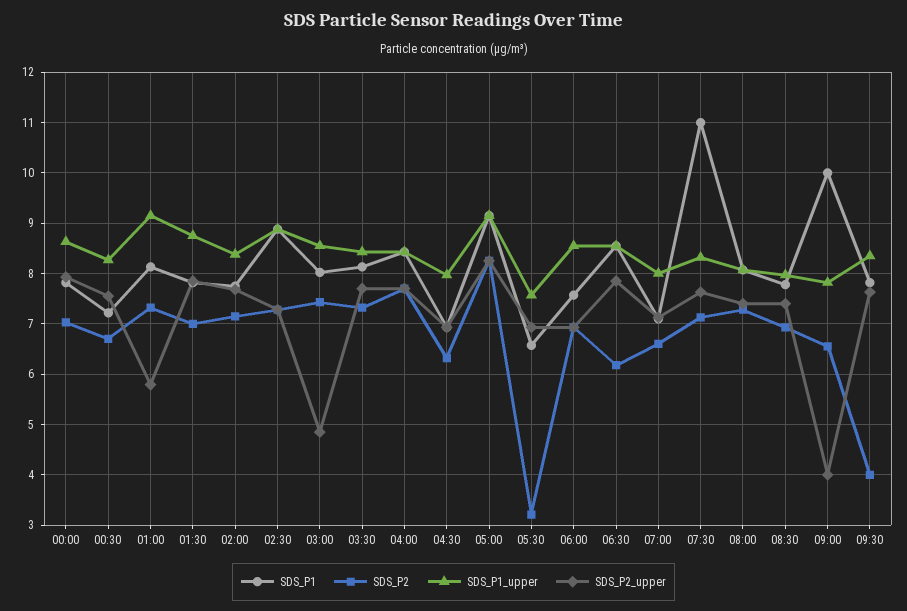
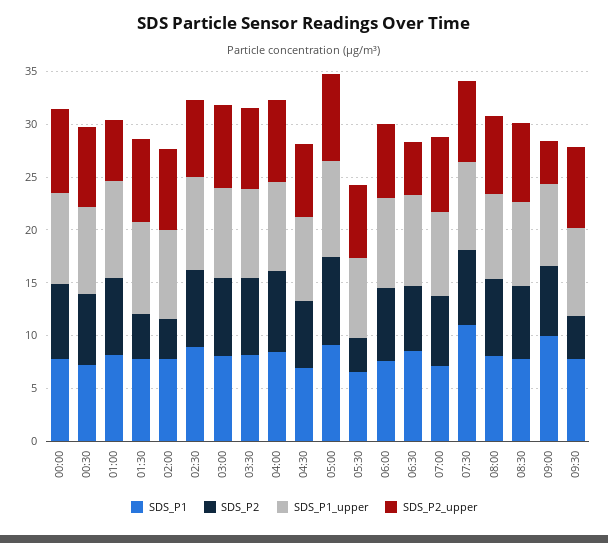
  {
    "SDS_P1": {
      "00:00": 7.8,
      "00:30": 7.2,
      "01:00": 8.2,
      "01:30": 7.8,
      "02:00": 7.8,
      "02:30": 8.8,
      "03:00": 8,
      "03:30": 8.2,
      "04:00": 8.4,
      "04:30": 7,
      "05:00": 9.2,
      "05:30": 6.6,
      "06:00": 7.6,
      "06:30": 8.6,
      "07:00": 7.2,
      "07:30": 11,
      "08:00": 8,
      "08:30": 7.8,
      "09:00": 10,
      "09:30": 7.8
    },
    "SDS_P2": {
      "00:00": 7,
      "00:30": 6.8,
      "01:00": 7.4,
-     "01:30": 7,
+     "01:30": 4,
-     "02:00": 7.2,
+     "02:00": 4,
      "02:30": 7.2,
      "03:00": 7.4,
      "03:30": 7.4,
      "04:00": 7.8,
      "04:30": 6.4,
      "05:00": 8.2,
      "05:30": 3.2,
      "06:00": 7,
      "06:30": 6.2,
      "07:00": 6.6,
      "07:30": 7.2,
      "08:00": 7.2,
      "08:30": 7,
      "09:00": 6.6,
      "09:30": 4
    },
    "SDS_P1_upper": {
      "00:00": 8.6,
      "00:30": 8.2,
      "01:00": 9.2,
      "01:30": 8.8,
      "02:00": 8.4,
      "02:30": 8.8,
      "03:00": 8.6,
      "03:30": 8.4,
      "04:00": 8.4,
      "04:30": 8,
      "05:00": 9.2,
      "05:30": 7.6,
      "06:00": 8.6,
      "06:30": 8.6,
      "07:00": 8,
      "07:30": 8.4,
      "08:00": 8,
      "08:30": 8,
      "09:00": 7.8,
      "09:30": 8.4
    },
    "SDS_P2_upper": {
      "00:00": 8,
      "00:30": 7.6,
      "01:00": 5.8,
      "01:30": 7.8,
      "02:00": 7.6,
      "02:30": 7.2,
-     "03:00": 4.8,
+     "03:00": 8,
      "03:30": 7.8,
      "04:00": 7.8,
      "04:30": 7,
      "05:00": 8.2,
      "05:30": 7,
      "06:00": 7,
-     "06:30": 7.8,
+     "06:30": 5,
      "07:00": 7.2,
      "07:30": 7.6,
      "08:00": 7.4,
      "08:30": 7.4,
      "09:00": 4,
      "09:30": 7.6
    }
  }

